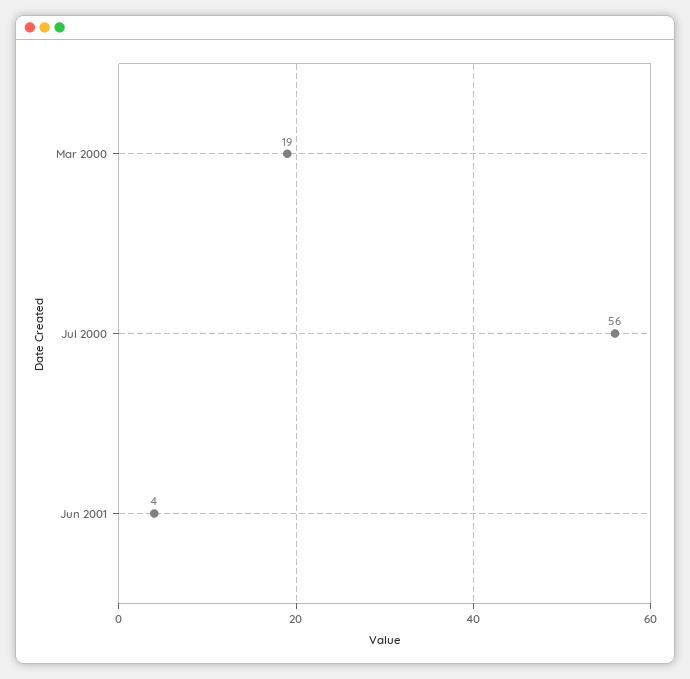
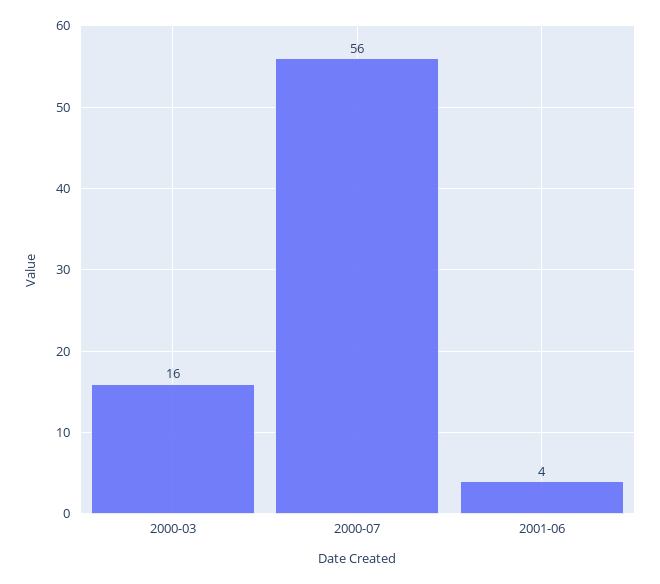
  {
-   "Mar 2000": 19,
+   "Mar 2000": 16,
    "Jul 2000": 56,
    "Jun 2001": 4
  }

